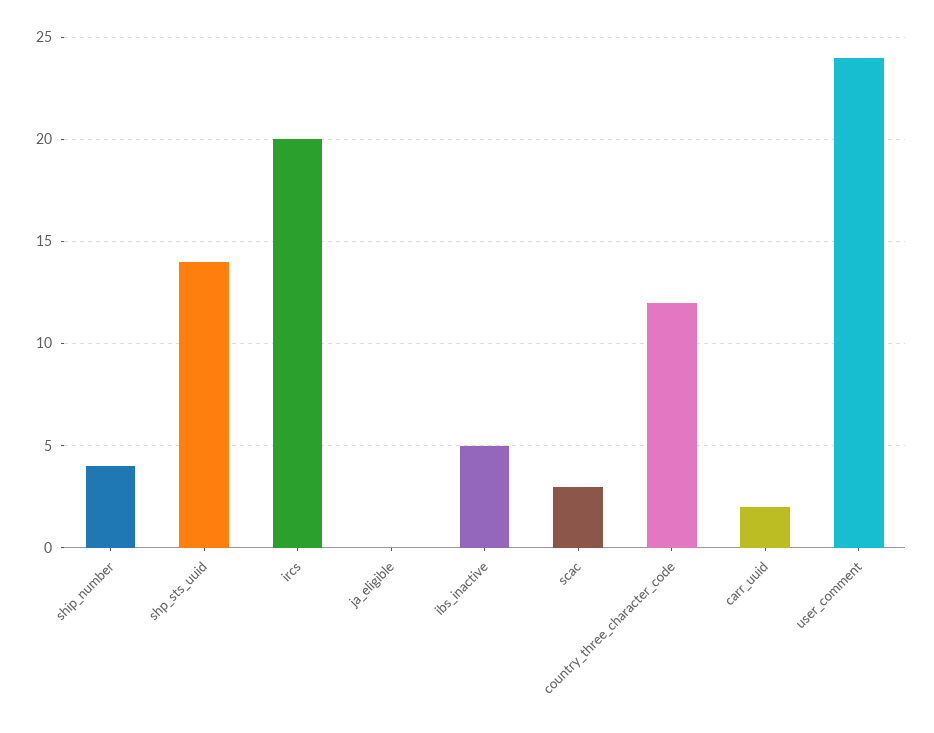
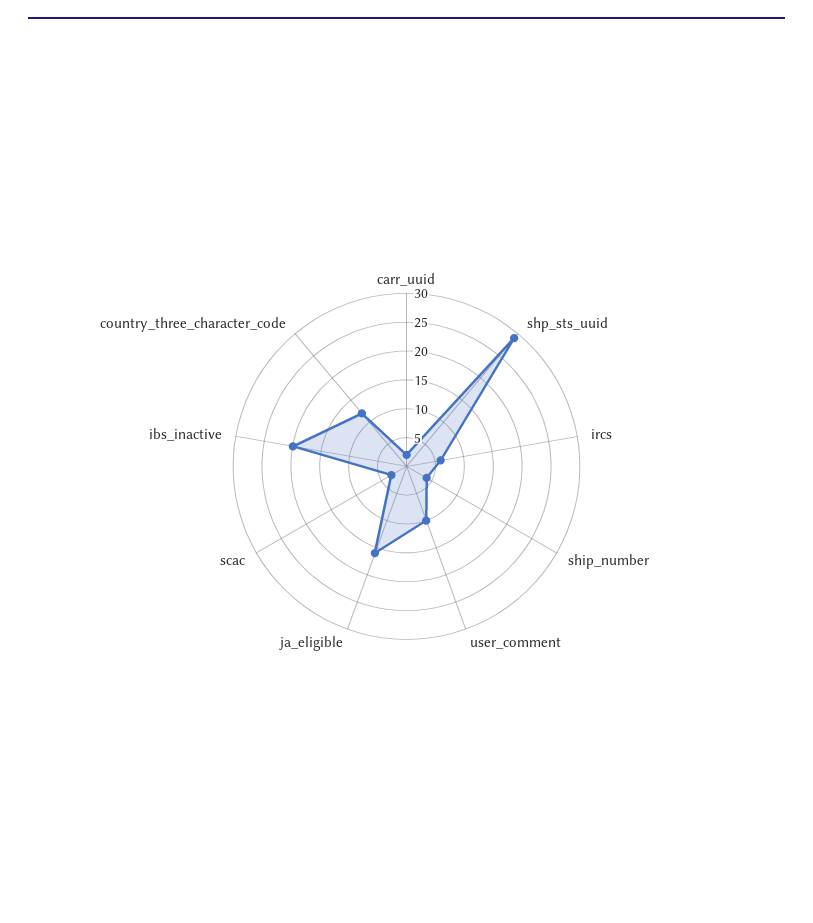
  {
    "ship_number": 4,
-   "shp_sts_uuid": 14,
+   "shp_sts_uuid": 30,
-   "ircs": 20,
+   "ircs": 5,
-   "ja_eligible": 0,
+   "ja_eligible": 15,
-   "ibs_inactive": 5,
+   "ibs_inactive": 20,
    "scac": 3,
    "country_three_character_code": 12,
    "carr_uuid": 2,
-   "user_comment": 24
+   "user_comment": 10
  }

